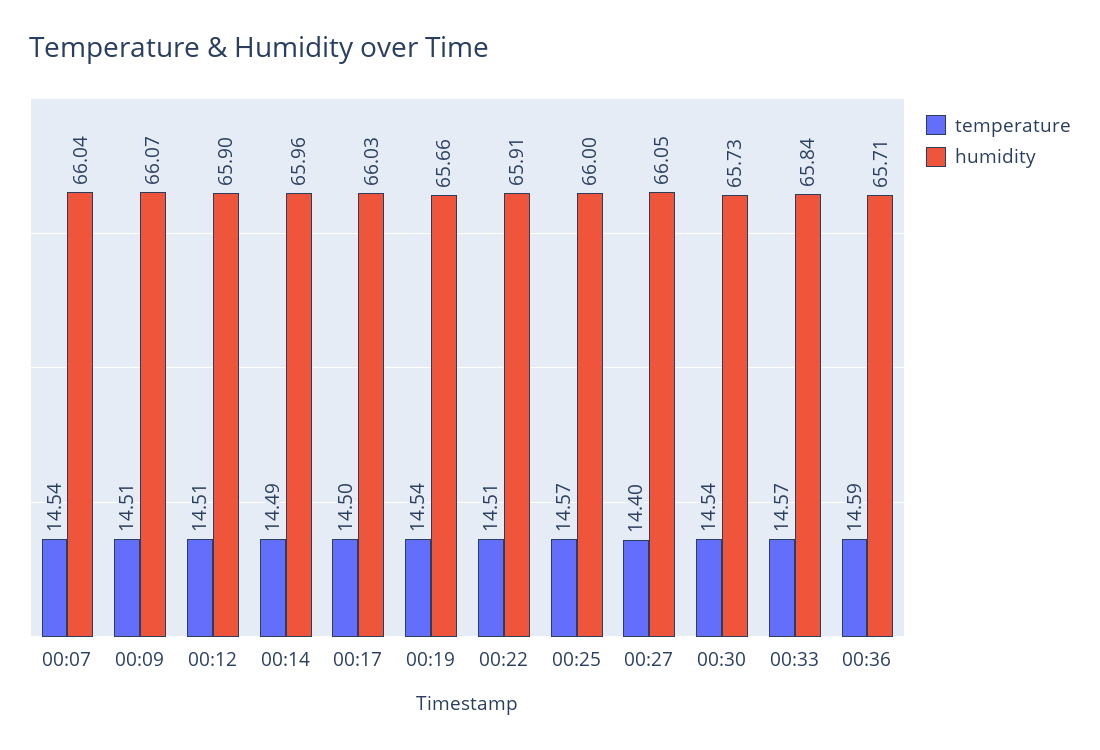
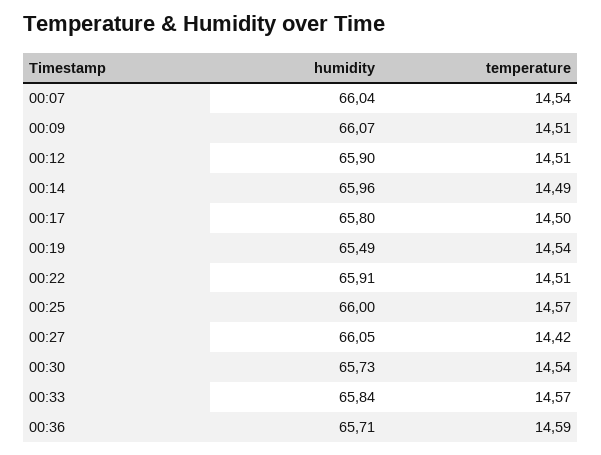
  {
    "temperature": {
      "00:07": 14.54,
      "00:09": 14.51,
      "00:12": 14.51,
      "00:14": 14.49,
      "00:17": 14.5,
      "00:19": 14.54,
      "00:22": 14.51,
      "00:25": 14.57,
-     "00:27": 14.4,
+     "00:27": 14.42,
      "00:30": 14.54,
      "00:33": 14.57,
      "00:36": 14.59
    },
    "humidity": {
      "00:07": 66.04,
      "00:09": 66.07,
      "00:12": 65.9,
      "00:14": 65.96,
-     "00:17": 66.03,
+     "00:17": 65.8,
-     "00:19": 65.66,
+     "00:19": 65.49,
      "00:22": 65.91,
      "00:25": 66,
      "00:27": 66.05,
      "00:30": 65.73,
      "00:33": 65.84,
      "00:36": 65.71
    }
  }

